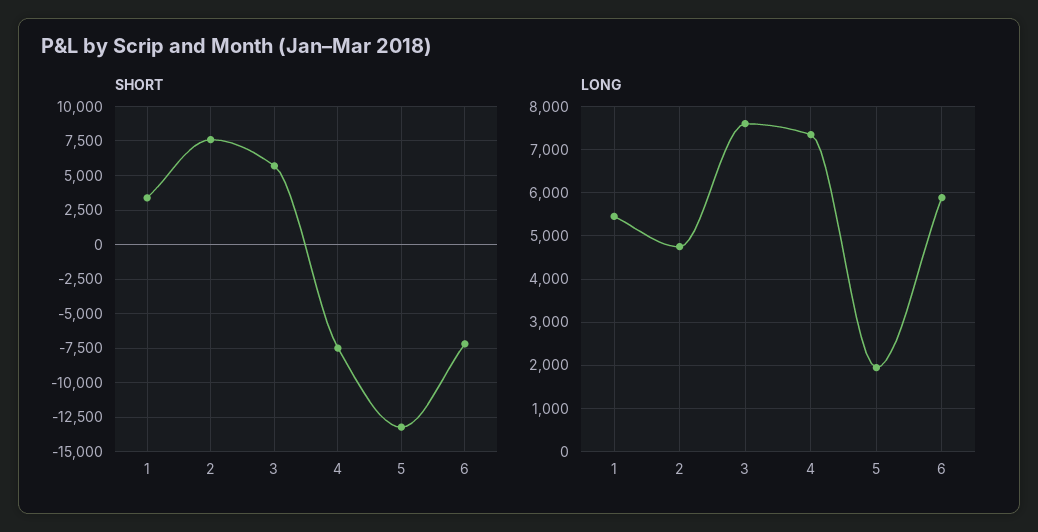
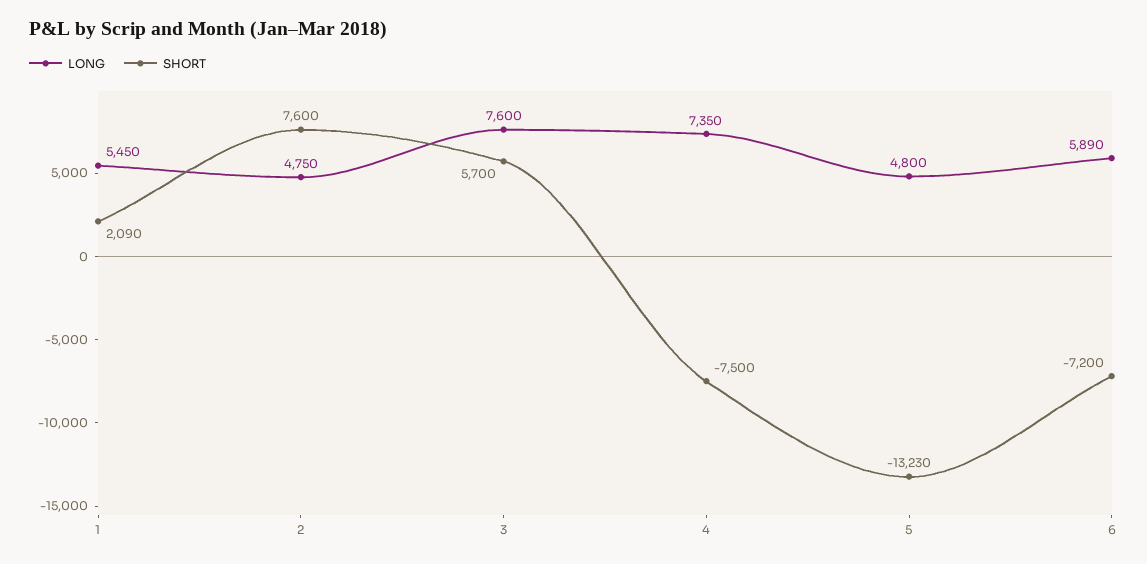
  {
    "SHORT": {
-     "1": 3500,
+     "1": 2090,
      "2": 7600,
      "3": 5700,
      "4": -7500,
      "5": -13230,
      "6": -7200
    },
    "LONG": {
      "1": 5450,
      "2": 4750,
      "3": 7600,
      "4": 7350,
-     "5": 2000,
+     "5": 4800,
      "6": 5890
    }
  }

